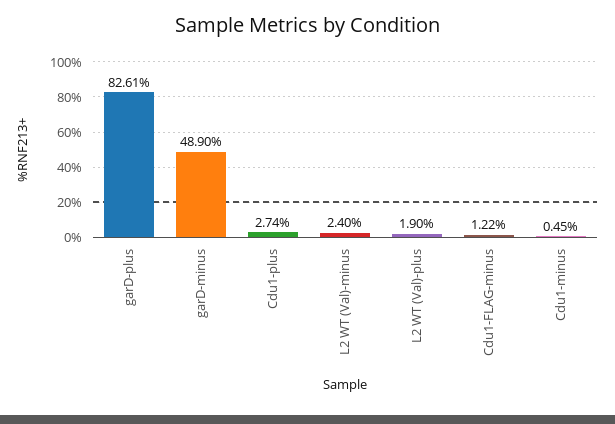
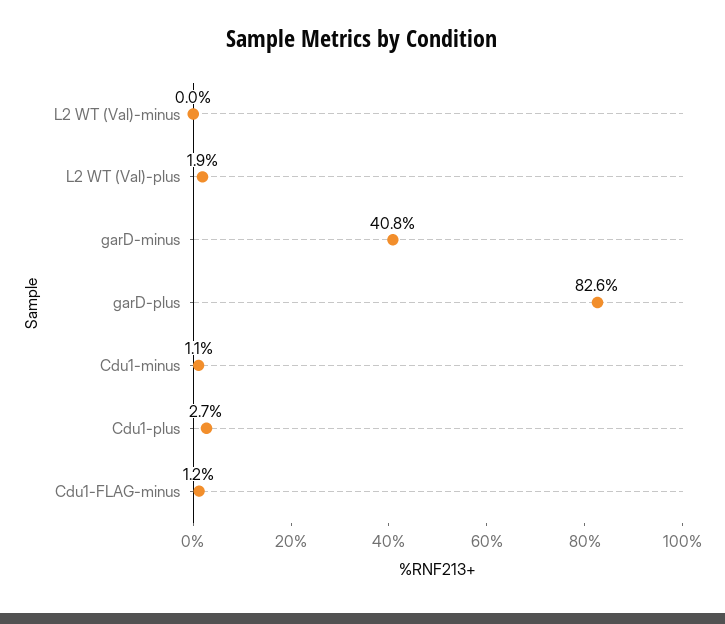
  {
    "garD-plus": 82.61,
-   "garD-minus": 48.9,
+   "garD-minus": 40.8,
    "Cdu1-plus": 2.74,
-   "L2 WT (Val)-minus": 2.4,
+   "L2 WT (Val)-minus": 0,
    "L2 WT (Val)-plus": 1.9,
    "Cdu1-FLAG-minus": 1.22,
-   "Cdu1-minus": 0.45
+   "Cdu1-minus": 1.1
  }

